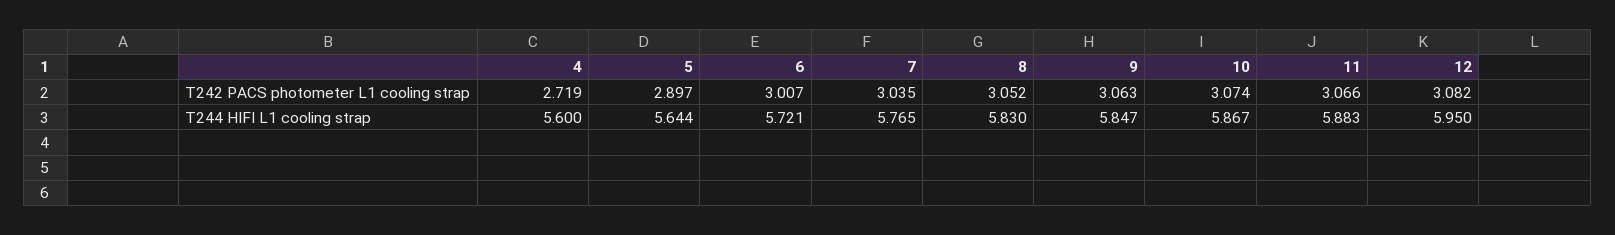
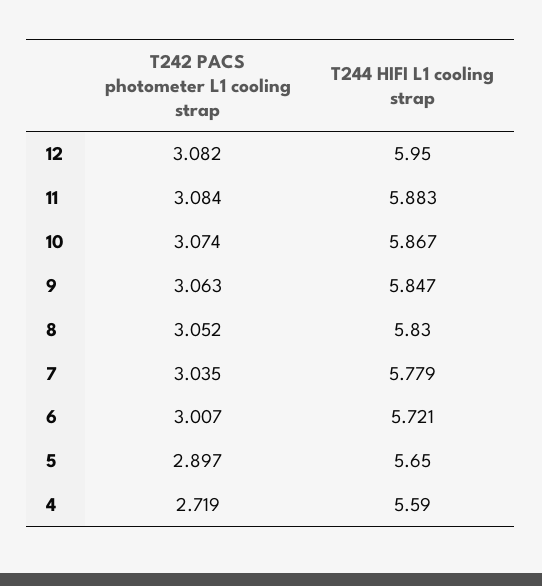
  {
    "4": {
      "T242 PACS photometer L1 cooling strap": 2.719,
-     "T244 HIFI L1 cooling strap": 5.6
+     "T244 HIFI L1 cooling strap": 5.59
    },
    "5": {
      "T242 PACS photometer L1 cooling strap": 2.897,
-     "T244 HIFI L1 cooling strap": 5.644
+     "T244 HIFI L1 cooling strap": 5.65
    },
    "6": {
      "T242 PACS photometer L1 cooling strap": 3.007,
      "T244 HIFI L1 cooling strap": 5.721
    },
    "7": {
      "T242 PACS photometer L1 cooling strap": 3.035,
-     "T244 HIFI L1 cooling strap": 5.765
+     "T244 HIFI L1 cooling strap": 5.779
    },
    "8": {
      "T242 PACS photometer L1 cooling strap": 3.052,
      "T244 HIFI L1 cooling strap": 5.83
    },
    "9": {
      "T242 PACS photometer L1 cooling strap": 3.063,
      "T244 HIFI L1 cooling strap": 5.847
    },
    "10": {
      "T242 PACS photometer L1 cooling strap": 3.074,
      "T244 HIFI L1 cooling strap": 5.867
    },
    "11": {
-     "T242 PACS photometer L1 cooling strap": 3.066,
+     "T242 PACS photometer L1 cooling strap": 3.084,
      "T244 HIFI L1 cooling strap": 5.883
    },
    "12": {
      "T242 PACS photometer L1 cooling strap": 3.082,
      "T244 HIFI L1 cooling strap": 5.95
    }
  }

